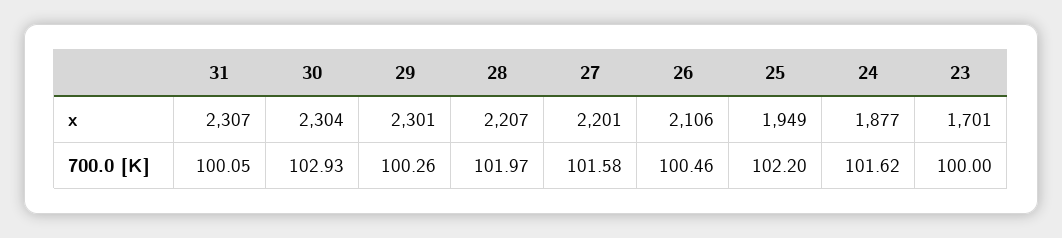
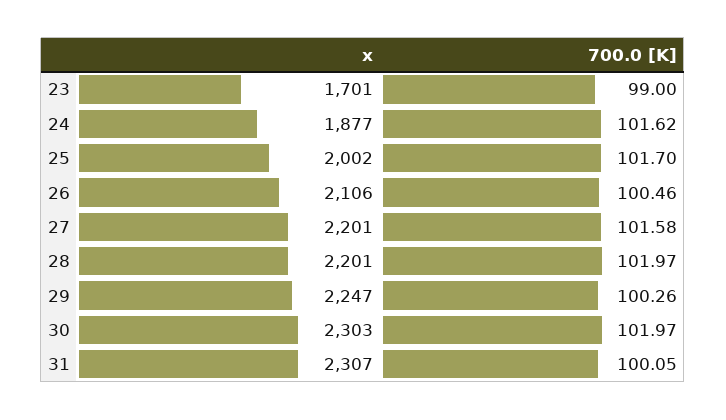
  {
    "31": {
      "x": 2307,
      "700.0 [K]": 100.05
    },
    "30": {
-     "x": 2304,
+     "x": 2303,
-     "700.0 [K]": 102.93
+     "700.0 [K]": 101.97
    },
    "29": {
-     "x": 2301,
+     "x": 2247,
      "700.0 [K]": 100.26
    },
    "28": {
-     "x": 2207,
+     "x": 2201,
      "700.0 [K]": 101.97
    },
    "27": {
      "x": 2201,
      "700.0 [K]": 101.58
    },
    "26": {
      "x": 2106,
      "700.0 [K]": 100.46
    },
    "25": {
-     "x": 1949,
+     "x": 2002,
-     "700.0 [K]": 102.2
+     "700.0 [K]": 101.7
    },
    "24": {
      "x": 1877,
      "700.0 [K]": 101.62
    },
    "23": {
      "x": 1701,
-     "700.0 [K]": 100
+     "700.0 [K]": 99
    }
  }

